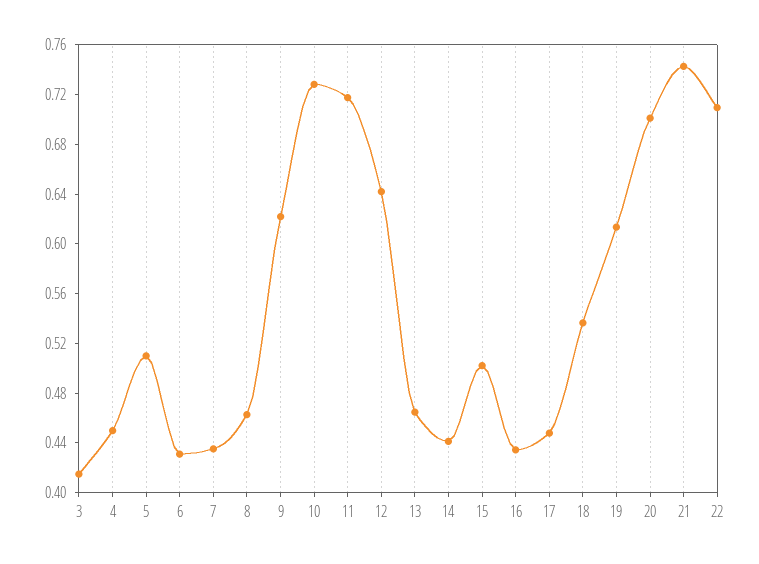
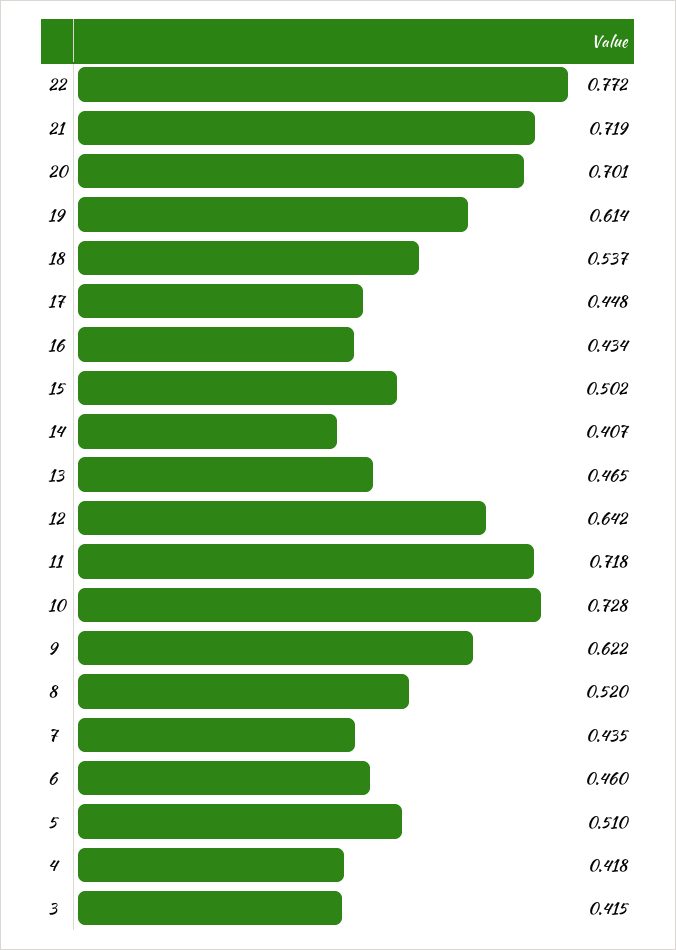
  {
    "3": 0.415,
-   "4": 0.45,
+   "4": 0.418,
    "5": 0.51,
-   "6": 0.43,
+   "6": 0.46,
    "7": 0.435,
-   "8": 0.46,
+   "8": 0.52,
    "9": 0.622,
    "10": 0.728,
    "11": 0.718,
    "12": 0.642,
    "13": 0.465,
-   "14": 0.44,
+   "14": 0.407,
    "15": 0.502,
    "16": 0.434,
    "17": 0.448,
    "18": 0.537,
    "19": 0.614,
    "20": 0.701,
-   "21": 0.74,
+   "21": 0.719,
-   "22": 0.71
+   "22": 0.772
  }

